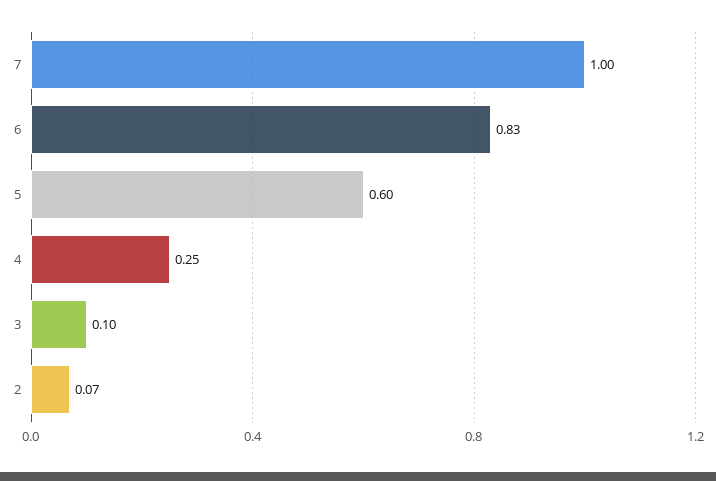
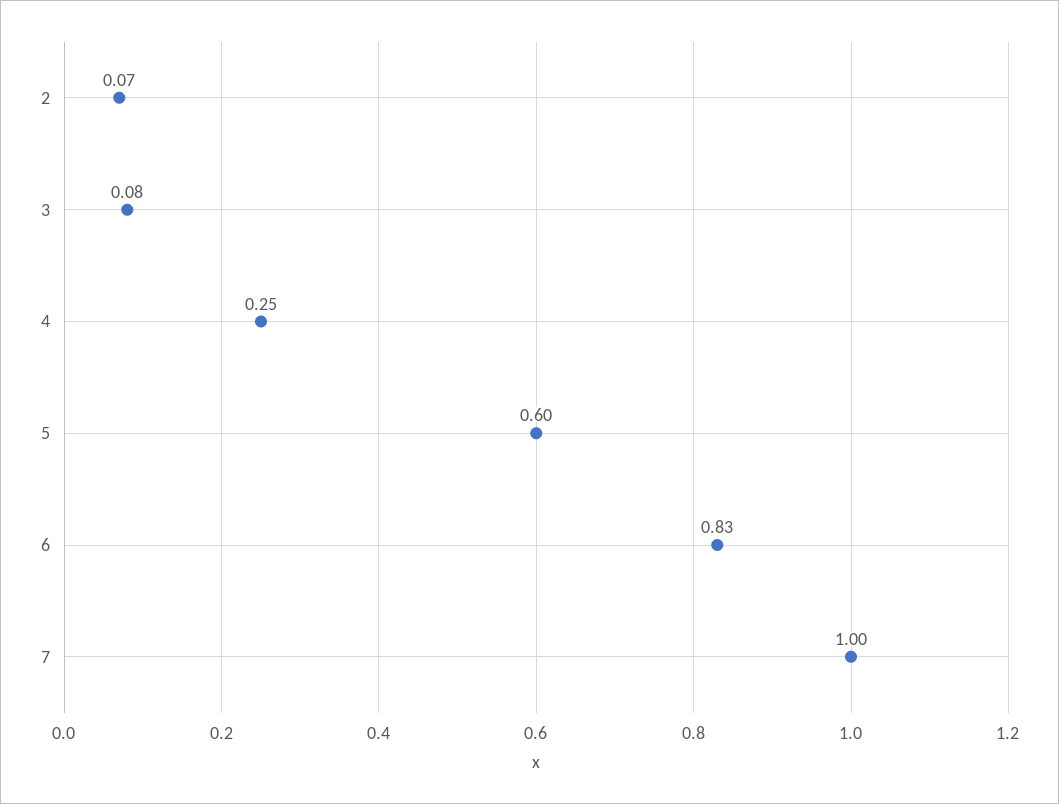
  {
    "7": 1,
    "6": 0.83,
    "5": 0.6,
    "4": 0.25,
-   "3": 0.1,
+   "3": 0.08,
    "2": 0.07
  }

